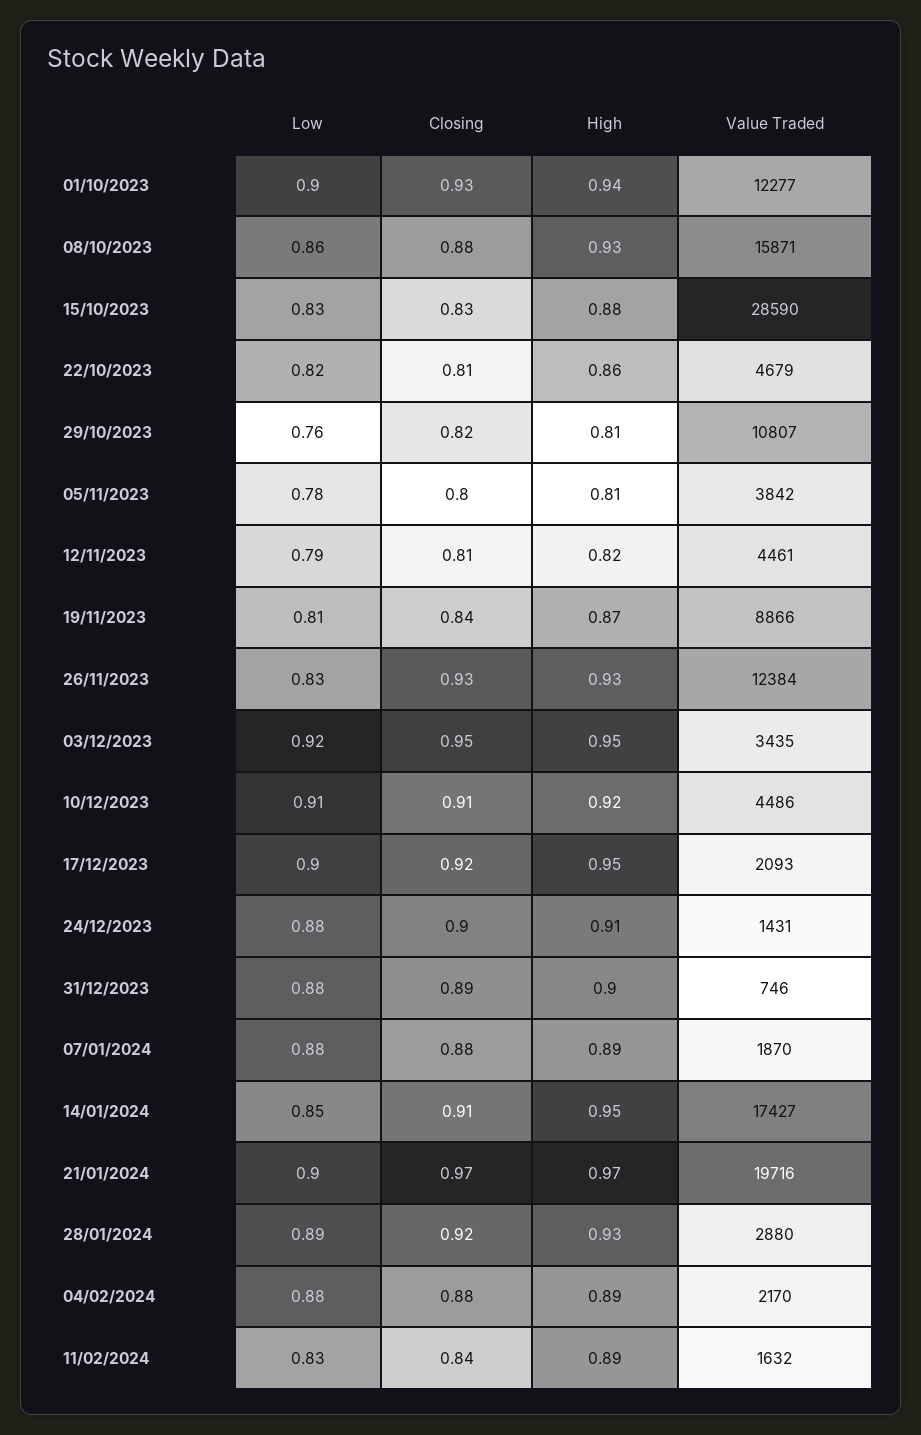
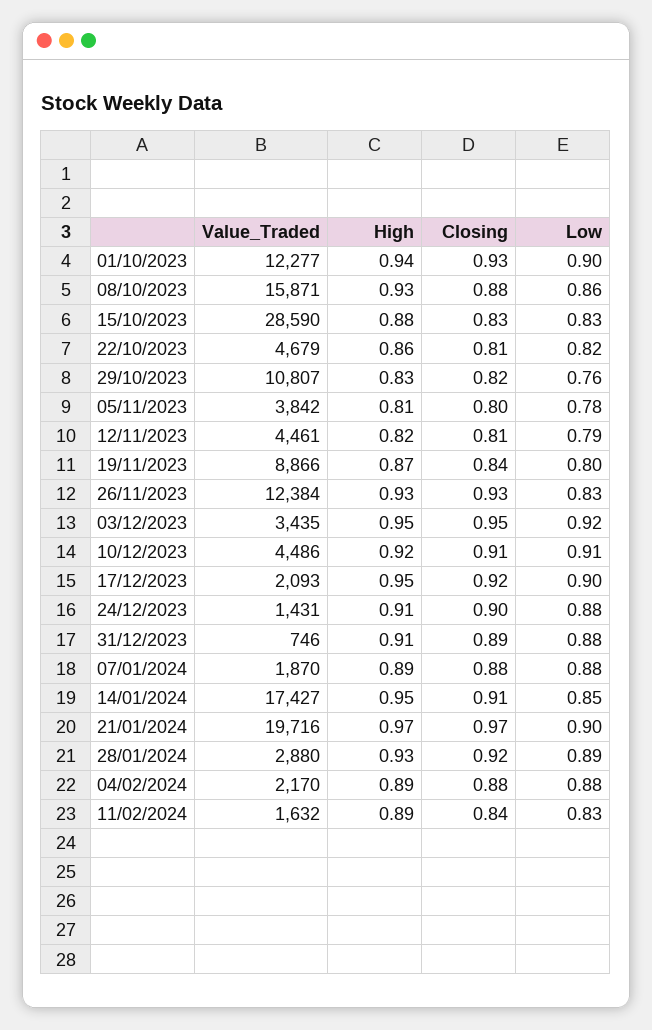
  {
    "Low": {
      "01/10/2023": 0.9,
      "08/10/2023": 0.86,
      "15/10/2023": 0.83,
      "22/10/2023": 0.82,
      "29/10/2023": 0.76,
      "05/11/2023": 0.78,
      "12/11/2023": 0.79,
-     "19/11/2023": 0.81,
+     "19/11/2023": 0.8,
      "26/11/2023": 0.83,
      "03/12/2023": 0.92,
      "10/12/2023": 0.91,
      "17/12/2023": 0.9,
      "24/12/2023": 0.88,
      "31/12/2023": 0.88,
      "07/01/2024": 0.88,
      "14/01/2024": 0.85,
      "21/01/2024": 0.9,
      "28/01/2024": 0.89,
      "04/02/2024": 0.88,
      "11/02/2024": 0.83
    },
    "Closing": {
      "01/10/2023": 0.93,
      "08/10/2023": 0.88,
      "15/10/2023": 0.83,
      "22/10/2023": 0.81,
      "29/10/2023": 0.82,
      "05/11/2023": 0.8,
      "12/11/2023": 0.81,
      "19/11/2023": 0.84,
      "26/11/2023": 0.93,
      "03/12/2023": 0.95,
      "10/12/2023": 0.91,
      "17/12/2023": 0.92,
      "24/12/2023": 0.9,
      "31/12/2023": 0.89,
      "07/01/2024": 0.88,
      "14/01/2024": 0.91,
      "21/01/2024": 0.97,
      "28/01/2024": 0.92,
      "04/02/2024": 0.88,
      "11/02/2024": 0.84
    },
    "High": {
      "01/10/2023": 0.94,
      "08/10/2023": 0.93,
      "15/10/2023": 0.88,
      "22/10/2023": 0.86,
-     "29/10/2023": 0.81,
+     "29/10/2023": 0.83,
      "05/11/2023": 0.81,
      "12/11/2023": 0.82,
      "19/11/2023": 0.87,
      "26/11/2023": 0.93,
      "03/12/2023": 0.95,
      "10/12/2023": 0.92,
      "17/12/2023": 0.95,
      "24/12/2023": 0.91,
-     "31/12/2023": 0.9,
+     "31/12/2023": 0.91,
      "07/01/2024": 0.89,
      "14/01/2024": 0.95,
      "21/01/2024": 0.97,
      "28/01/2024": 0.93,
      "04/02/2024": 0.89,
      "11/02/2024": 0.89
    },
    "Value Traded": {
      "01/10/2023": 12277,
      "08/10/2023": 15871,
      "15/10/2023": 28590,
      "22/10/2023": 4679,
      "29/10/2023": 10807,
      "05/11/2023": 3842,
      "12/11/2023": 4461,
      "19/11/2023": 8866,
      "26/11/2023": 12384,
      "03/12/2023": 3435,
      "10/12/2023": 4486,
      "17/12/2023": 2093,
      "24/12/2023": 1431,
      "31/12/2023": 746,
      "07/01/2024": 1870,
      "14/01/2024": 17427,
      "21/01/2024": 19716,
      "28/01/2024": 2880,
      "04/02/2024": 2170,
      "11/02/2024": 1632
    }
  }

